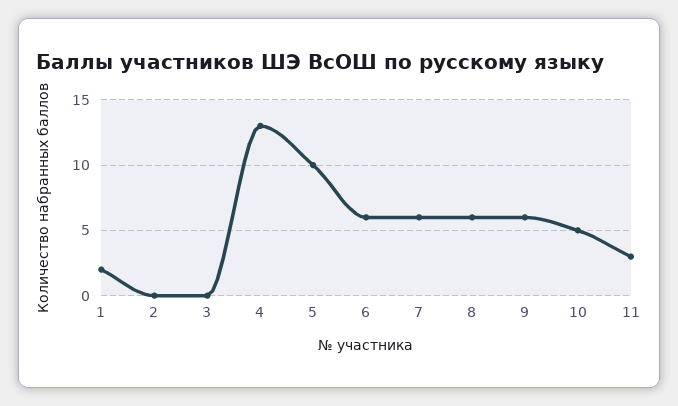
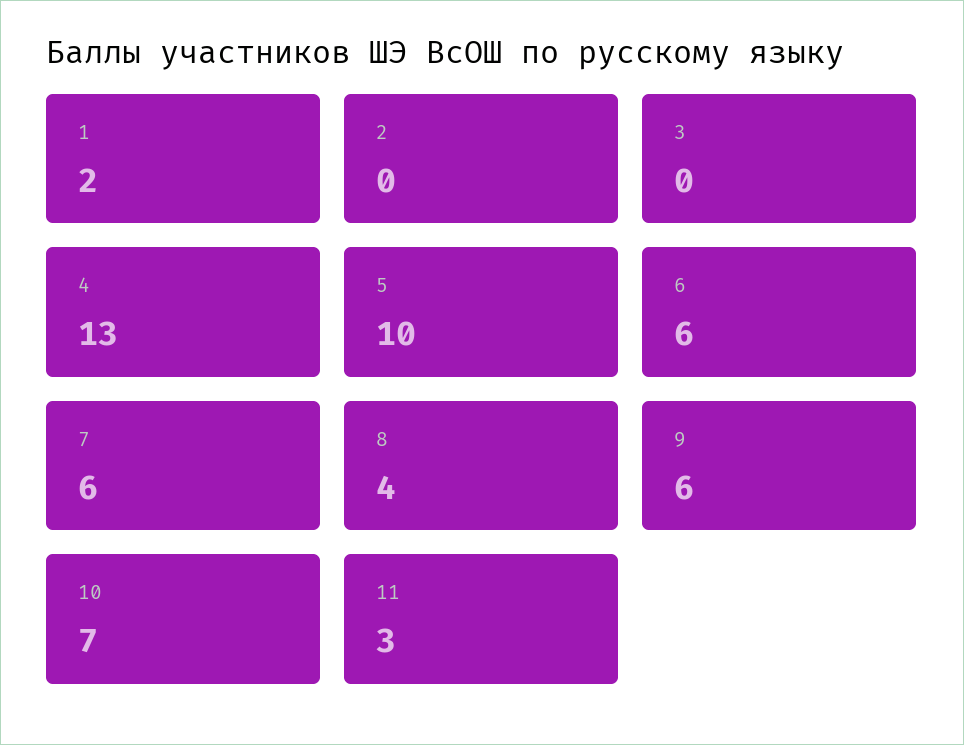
  {
    "1": 2,
    "2": 0,
    "3": 0,
    "4": 13,
    "5": 10,
    "6": 6,
    "7": 6,
-   "8": 6,
+   "8": 4,
    "9": 6,
-   "10": 5,
+   "10": 7,
    "11": 3
  }

